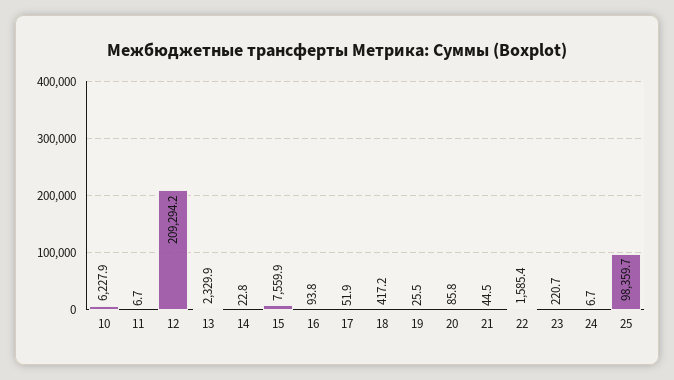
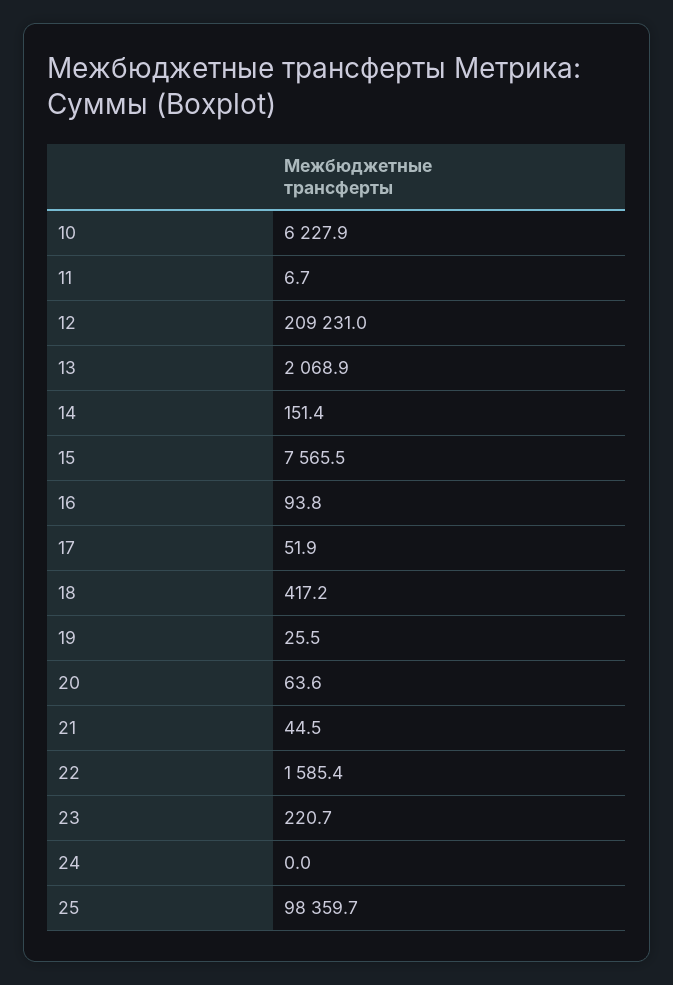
  {
    "10": 6227.9,
    "11": 6.7,
-   "12": 209294.2,
+   "12": 209231,
-   "13": 2329.9,
+   "13": 2068.9,
-   "14": 22.8,
+   "14": 151.4,
-   "15": 7559.9,
+   "15": 7565.5,
    "16": 93.8,
    "17": 51.9,
    "18": 417.2,
    "19": 25.5,
-   "20": 85.8,
+   "20": 63.6,
    "21": 44.5,
    "22": 1585.4,
    "23": 220.7,
-   "24": 6.7,
+   "24": 0,
    "25": 98359.7
  }

